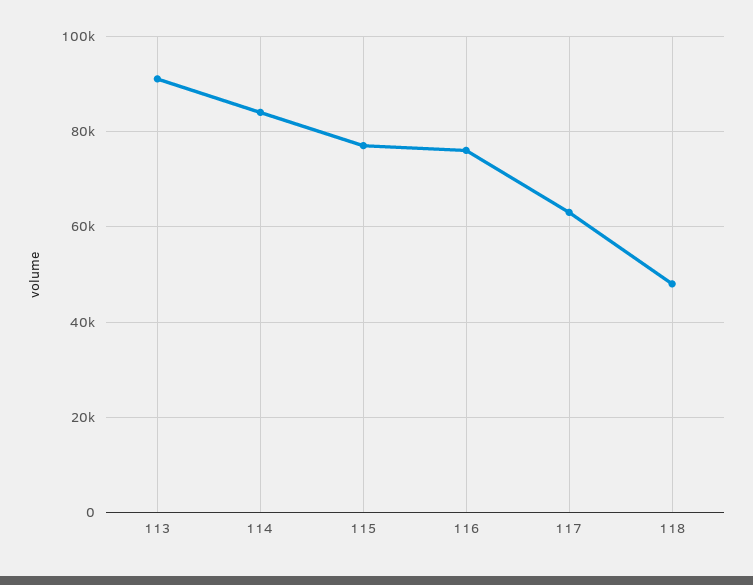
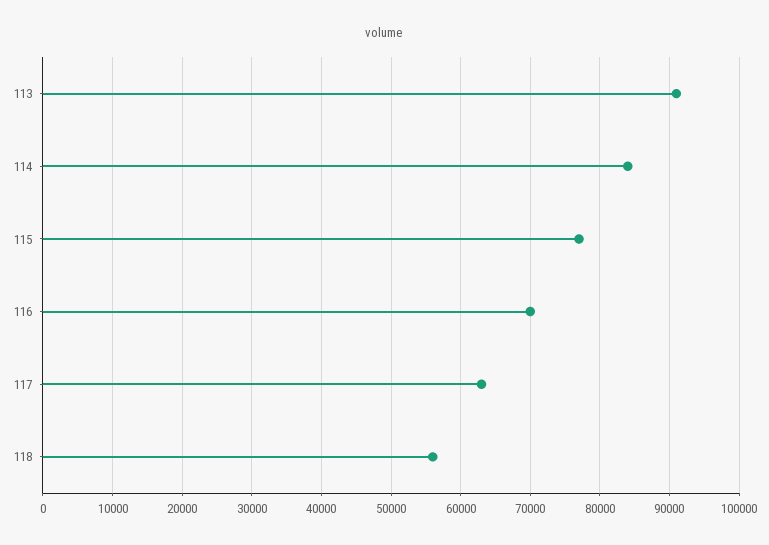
  {
    "113": 91000,
    "114": 84000,
    "115": 77000,
-   "116": 76000,
+   "116": 70000,
    "117": 63000,
-   "118": 48000
+   "118": 56000
  }

